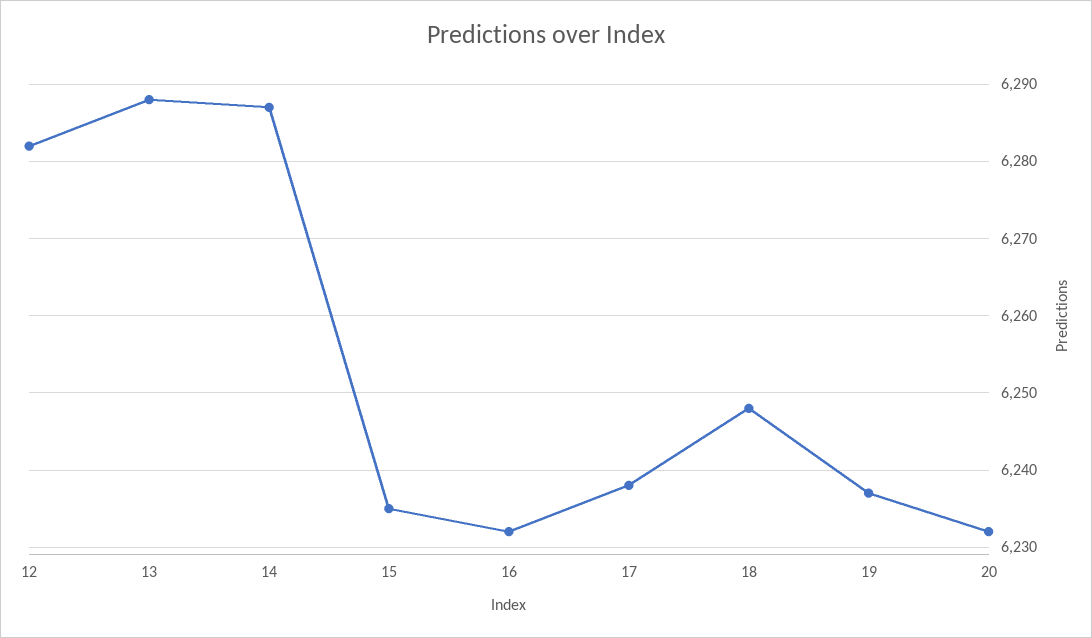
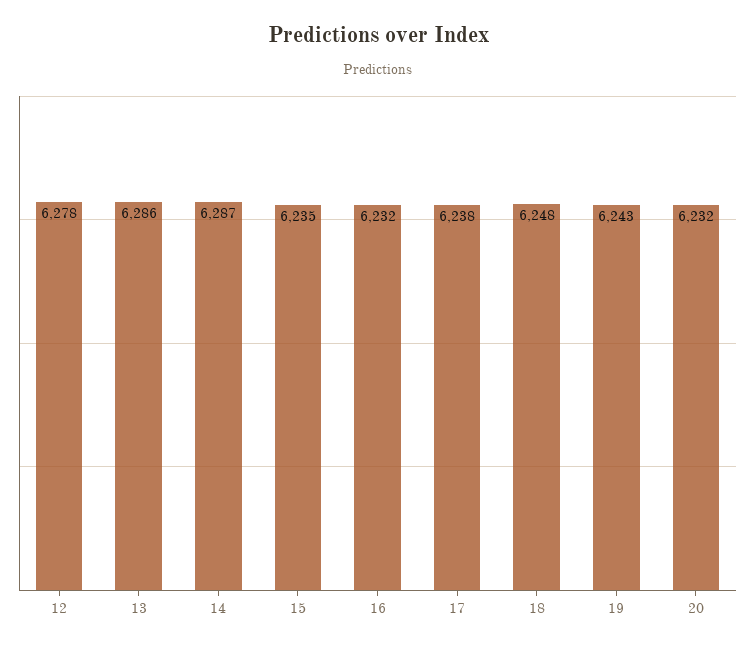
  {
-   "12": 6282,
+   "12": 6278,
-   "13": 6288,
+   "13": 6286,
    "14": 6287,
    "15": 6235,
    "16": 6232,
    "17": 6238,
    "18": 6248,
-   "19": 6237,
+   "19": 6243,
    "20": 6232
  }

